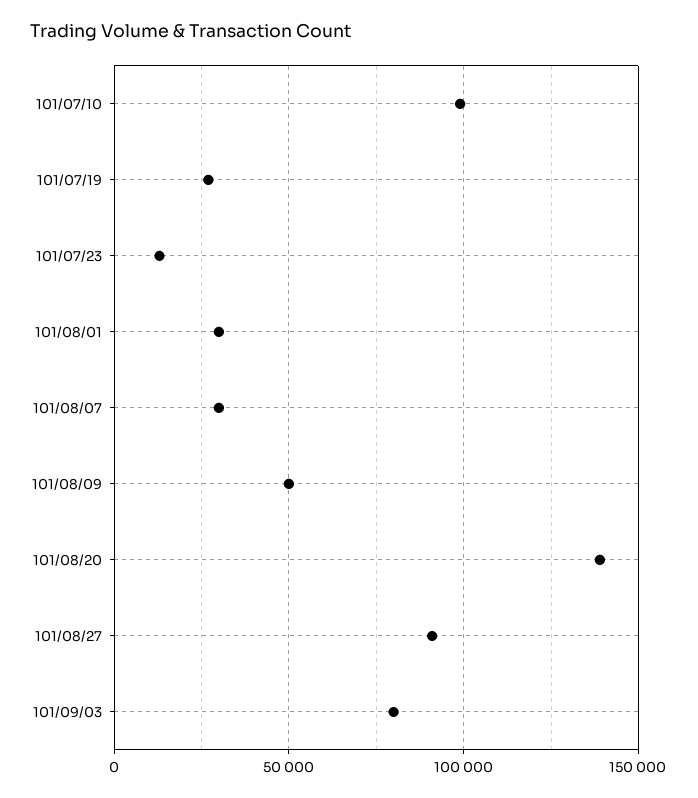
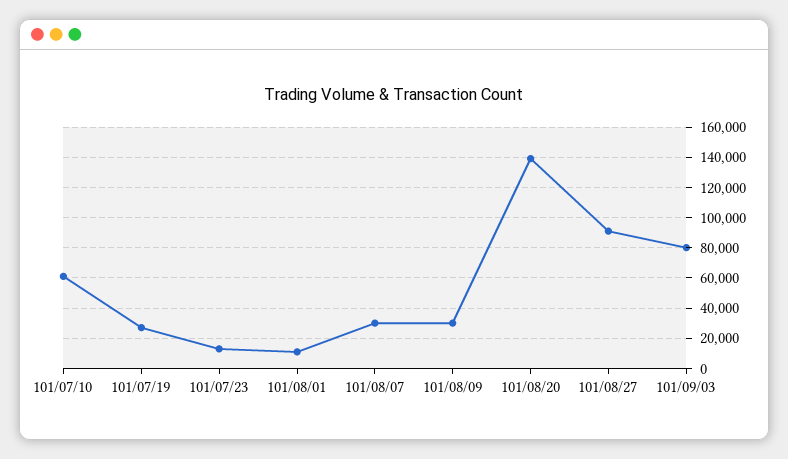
  {
-   "101/07/10": 100000,
+   "101/07/10": 60000,
    "101/07/19": 25000,
    "101/07/23": 15000,
-   "101/08/01": 30000,
+   "101/08/01": 10000,
    "101/08/07": 30000,
-   "101/08/09": 50000,
+   "101/08/09": 30000,
    "101/08/20": 140000,
    "101/08/27": 90000,
    "101/09/03": 80000
  }

